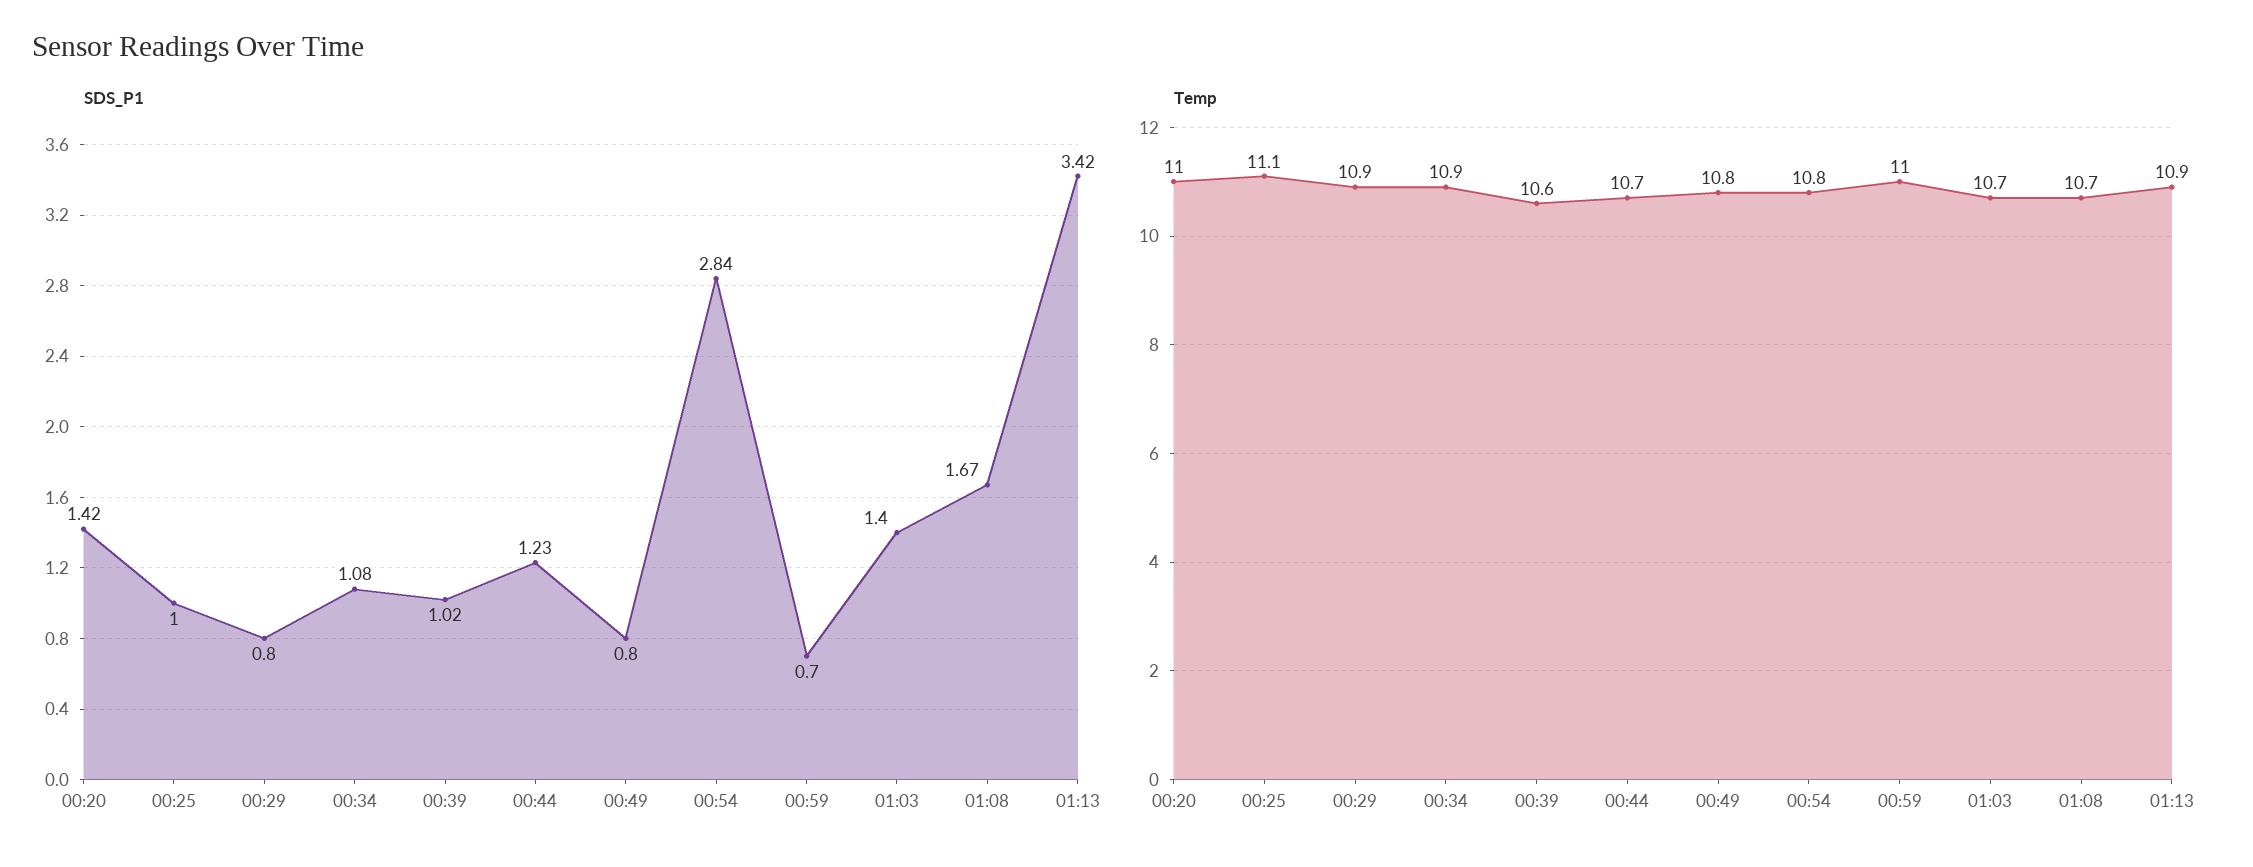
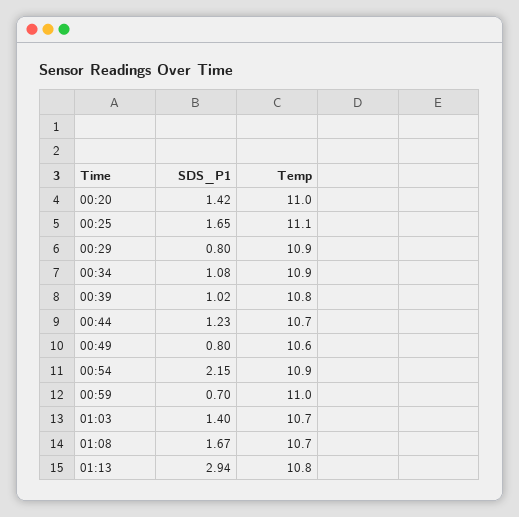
  {
    "SDS_P1": {
      "00:20": 1.42,
-     "00:25": 1,
+     "00:25": 1.65,
      "00:29": 0.8,
      "00:34": 1.08,
      "00:39": 1.02,
      "00:44": 1.23,
      "00:49": 0.8,
-     "00:54": 2.84,
+     "00:54": 2.15,
      "00:59": 0.7,
      "01:03": 1.4,
      "01:08": 1.67,
-     "01:13": 3.42
+     "01:13": 2.94
    },
    "Temp": {
      "00:20": 11,
      "00:25": 11.1,
      "00:29": 10.9,
      "00:34": 10.9,
-     "00:39": 10.6,
+     "00:39": 10.8,
      "00:44": 10.7,
-     "00:49": 10.8,
+     "00:49": 10.6,
-     "00:54": 10.8,
+     "00:54": 10.9,
      "00:59": 11,
      "01:03": 10.7,
      "01:08": 10.7,
-     "01:13": 10.9
+     "01:13": 10.8
    }
  }

